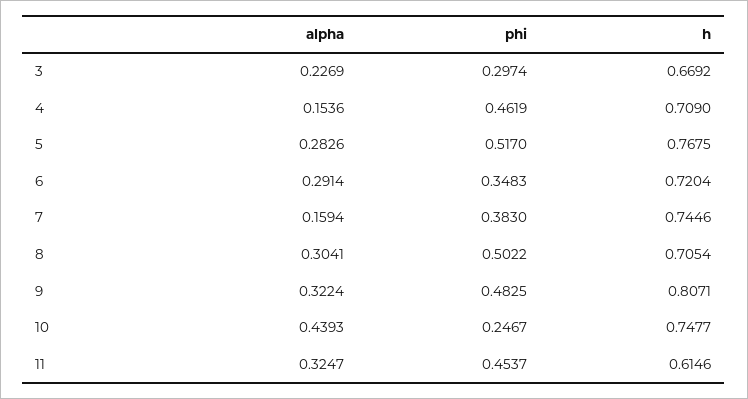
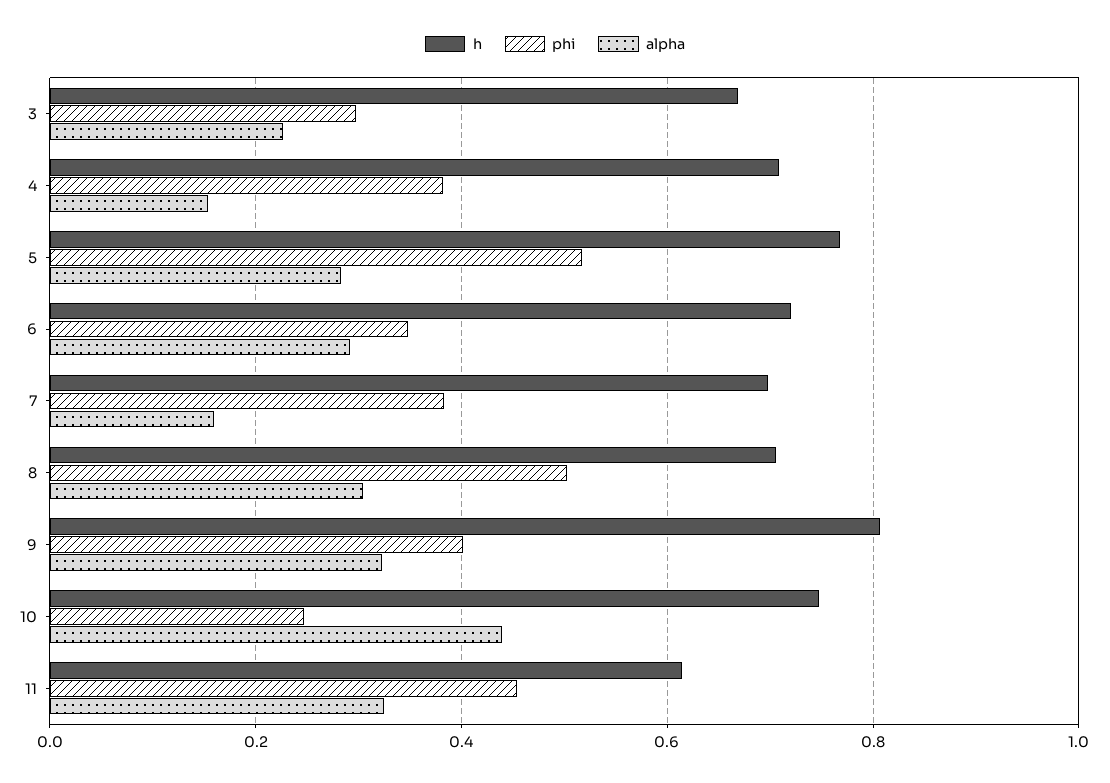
  {
    "alpha": {
      "3": 0.2269,
      "4": 0.1536,
      "5": 0.2826,
      "6": 0.2914,
      "7": 0.1594,
      "8": 0.3041,
      "9": 0.3224,
      "10": 0.4393,
      "11": 0.3247
    },
    "phi": {
      "3": 0.2974,
-     "4": 0.4619,
+     "4": 0.38,
      "5": 0.517,
      "6": 0.3483,
      "7": 0.383,
      "8": 0.5022,
-     "9": 0.4825,
+     "9": 0.4,
      "10": 0.2467,
      "11": 0.4537
    },
    "h": {
      "3": 0.6692,
      "4": 0.709,
      "5": 0.7675,
      "6": 0.7204,
-     "7": 0.7446,
+     "7": 0.7,
      "8": 0.7054,
      "9": 0.8071,
      "10": 0.7477,
      "11": 0.6146
    }
  }

